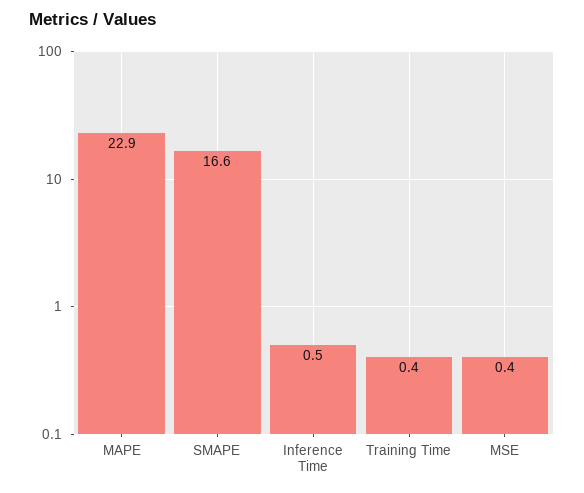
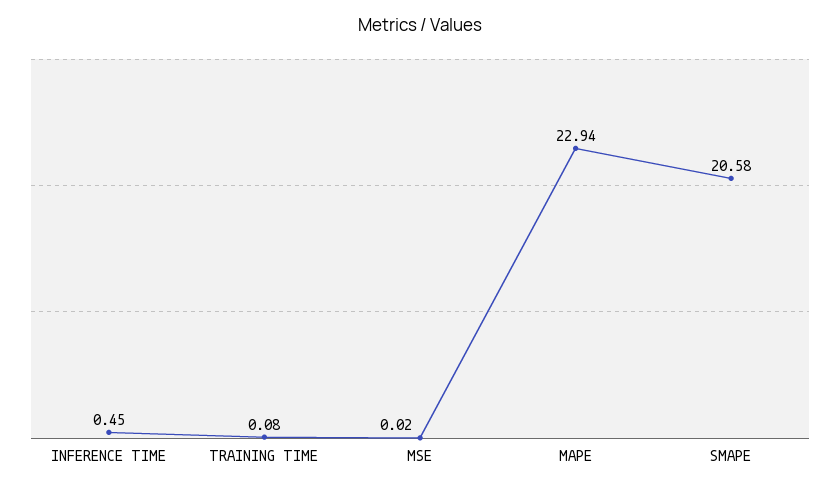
  {
    "MAPE": 22.94,
-   "SMAPE": 16.6,
+   "SMAPE": 20.58,
    "Inference Time": 0.45,
-   "Training Time": 0.4,
+   "Training Time": 0.08,
-   "MSE": 0.4
+   "MSE": 0.02
  }

